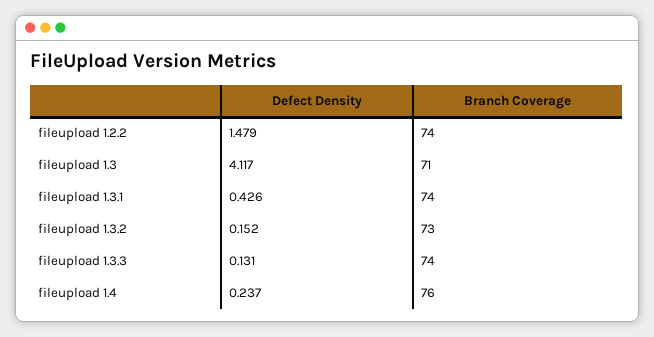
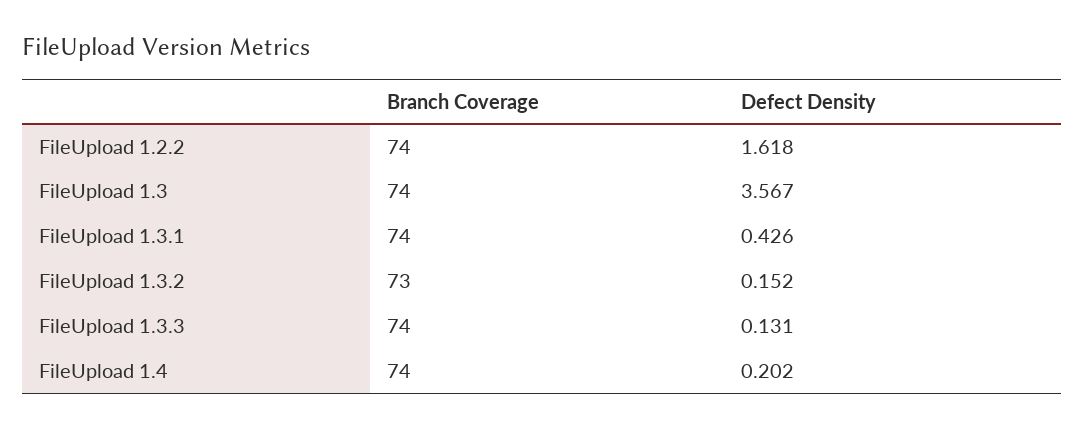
  {
    "Defect Density": {
-     "fileupload 1.2.2": 1.479,
+     "fileupload 1.2.2": 1.618,
-     "fileupload 1.3": 4.117,
+     "fileupload 1.3": 3.567,
      "fileupload 1.3.1": 0.426,
      "fileupload 1.3.2": 0.152,
      "fileupload 1.3.3": 0.131,
-     "fileupload 1.4": 0.237
+     "fileupload 1.4": 0.202
    },
    "Branch Coverage": {
      "fileupload 1.2.2": 74,
-     "fileupload 1.3": 71,
+     "fileupload 1.3": 74,
      "fileupload 1.3.1": 74,
      "fileupload 1.3.2": 73,
      "fileupload 1.3.3": 74,
-     "fileupload 1.4": 76
+     "fileupload 1.4": 74
    }
  }

